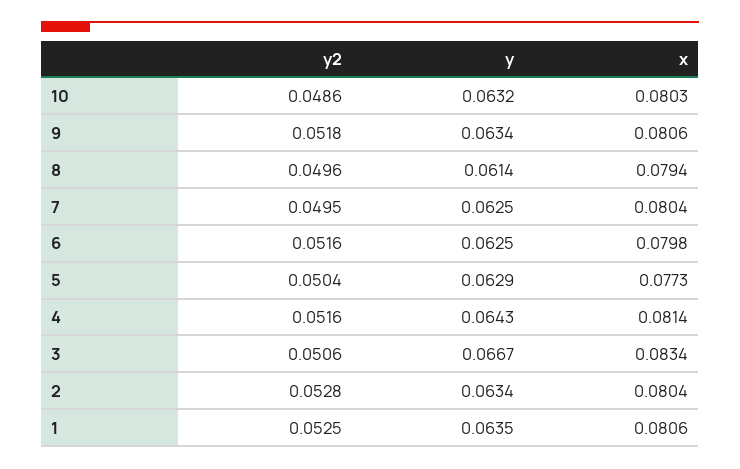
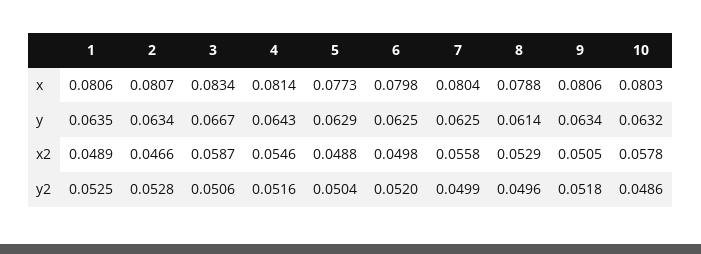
  {
    "y2": {
      "10": 0.0486,
      "9": 0.0518,
      "8": 0.0496,
-     "7": 0.0495,
+     "7": 0.0499,
-     "6": 0.0516,
+     "6": 0.052,
      "5": 0.0504,
      "4": 0.0516,
      "3": 0.0506,
      "2": 0.0528,
      "1": 0.0525
    },
    "y": {
      "10": 0.0632,
      "9": 0.0634,
      "8": 0.0614,
      "7": 0.0625,
      "6": 0.0625,
      "5": 0.0629,
      "4": 0.0643,
      "3": 0.0667,
      "2": 0.0634,
      "1": 0.0635
    },
    "x": {
      "10": 0.0803,
      "9": 0.0806,
-     "8": 0.0794,
+     "8": 0.0788,
      "7": 0.0804,
      "6": 0.0798,
      "5": 0.0773,
      "4": 0.0814,
      "3": 0.0834,
-     "2": 0.0804,
+     "2": 0.0807,
      "1": 0.0806
-   }
+   },
+   "x2": {
+     "1": 0.0489,
+     "2": 0.0466,
+     "3": 0.0587,
+     "4": 0.0546,
+     "5": 0.0488,
+     "6": 0.0498,
+     "7": 0.0558,
+     "8": 0.0529,
+     "9": 0.0505,
+     "10": 0.0578
+   }
  }

